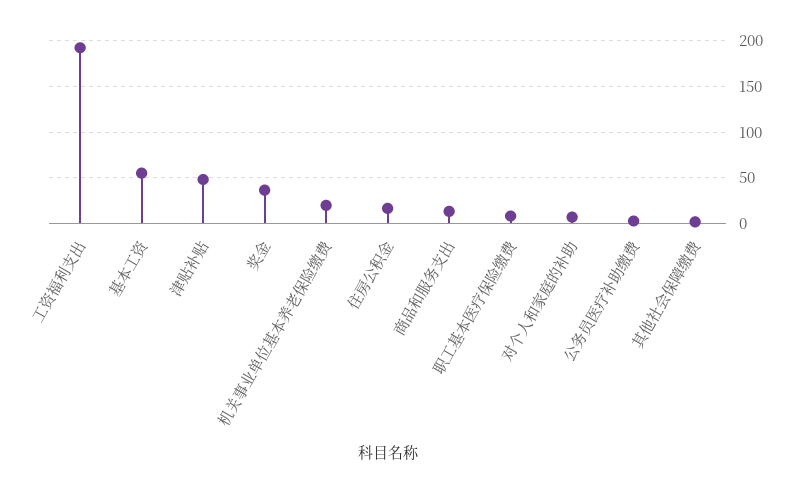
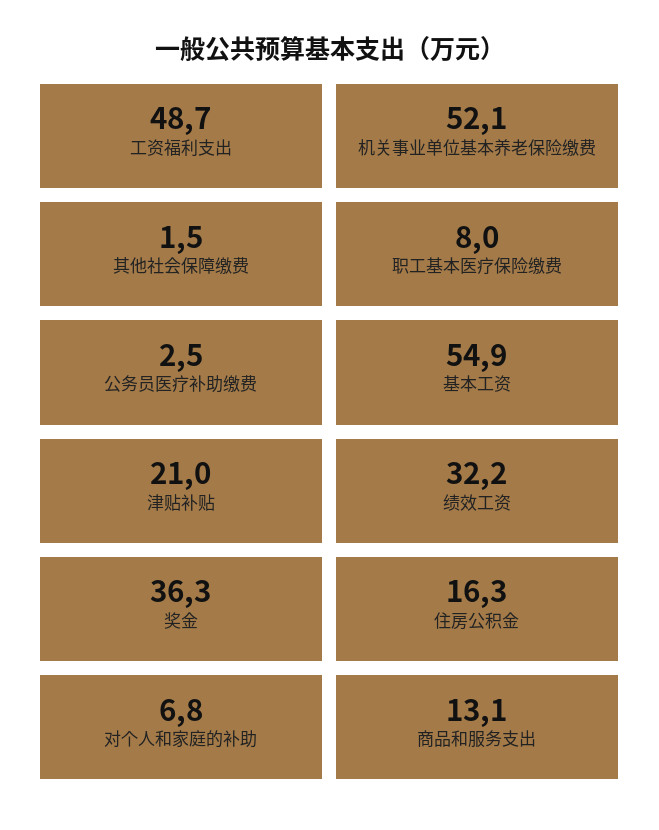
  {
-   "工资福利支出": 190,
+   "工资福利支出": 48.7,
    "基本工资": 54.9,
-   "津贴补贴": 50,
+   "津贴补贴": 21,
    "奖金": 36.3,
-   "机关事业单位基本养老保险缴费": 20,
+   "机关事业单位基本养老保险缴费": 52.1,
    "住房公积金": 16.3,
    "商品和服务支出": 13.1,
    "职工基本医疗保险缴费": 8,
    "对个人和家庭的补助": 6.8,
    "公务员医疗补助缴费": 2.5,
-   "其他社会保障缴费": 1.5
+   "其他社会保障缴费": 1.5,
+   "绩效工资": 32.2
  }

